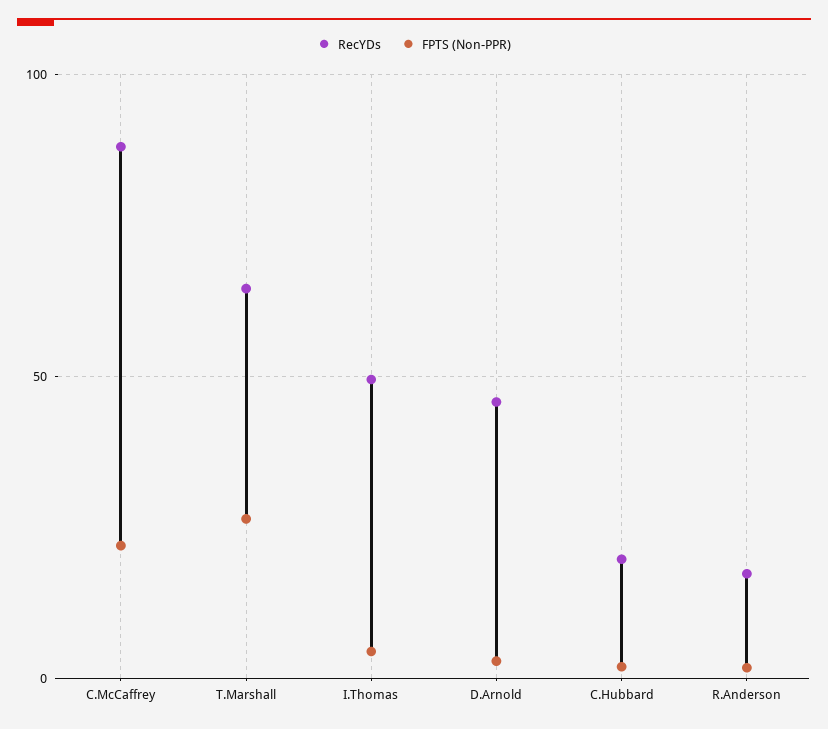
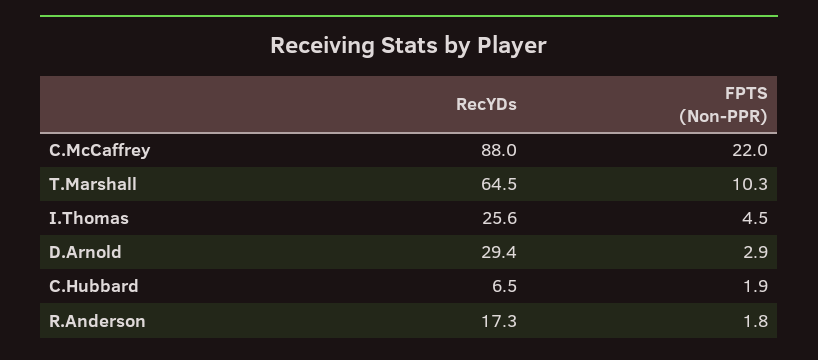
  {
    "RecYDs": {
      "C.McCaffrey": 88,
      "T.Marshall": 64.5,
-     "I.Thomas": 50,
+     "I.Thomas": 25.6,
-     "D.Arnold": 45,
+     "D.Arnold": 29.4,
-     "C.Hubbard": 20,
+     "C.Hubbard": 6.5,
      "R.Anderson": 17.3
    },
    "FPTS (Non-PPR)": {
      "C.McCaffrey": 22,
-     "T.Marshall": 25,
+     "T.Marshall": 10.3,
      "I.Thomas": 4.5,
      "D.Arnold": 2.9,
      "C.Hubbard": 1.9,
      "R.Anderson": 1.8
    }
  }

